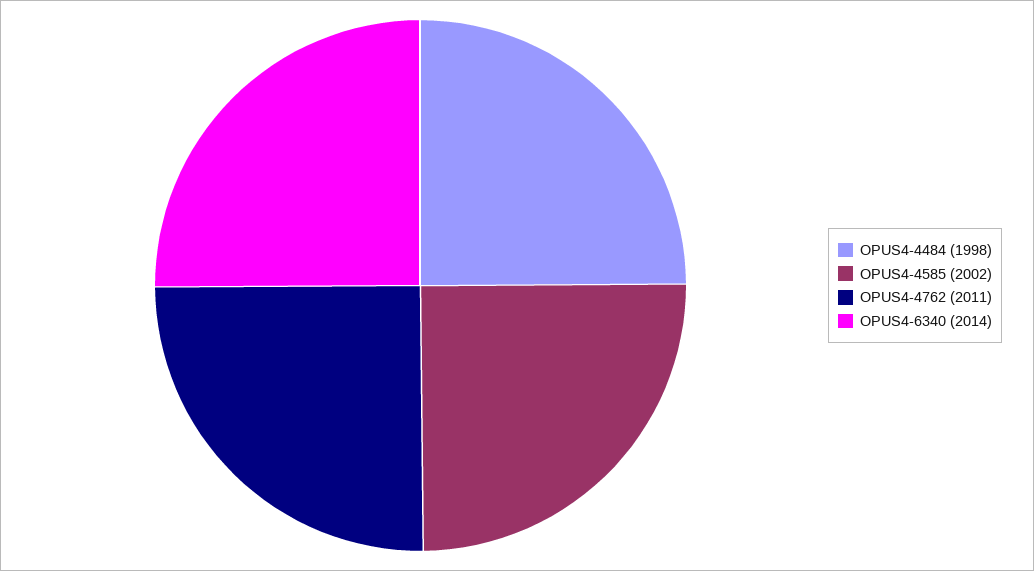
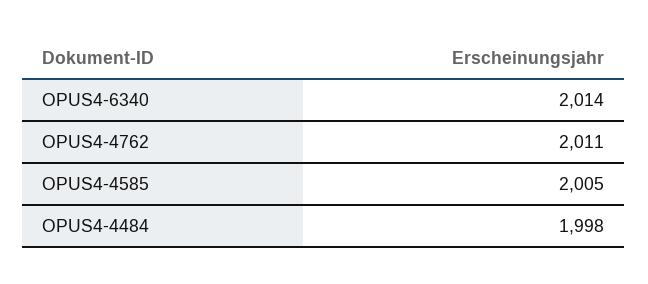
  {
    "OPUS4-4484": 1998,
-   "OPUS4-4585": 2002,
+   "OPUS4-4585": 2005,
    "OPUS4-4762": 2011,
    "OPUS4-6340": 2014
  }

